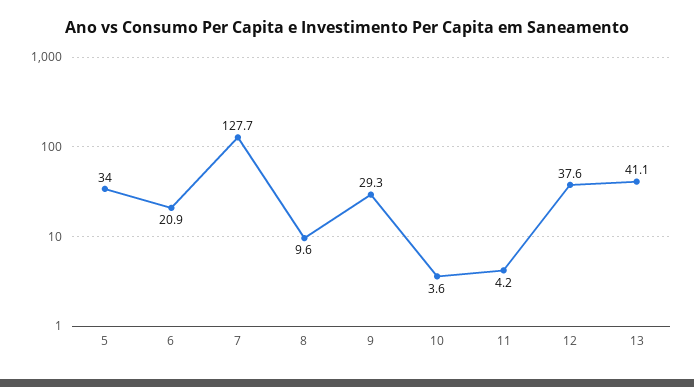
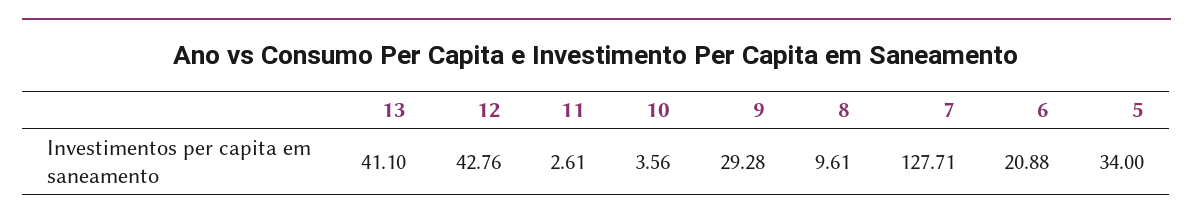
  {
    "5": 34,
    "6": 20.88,
    "7": 127.71,
    "8": 9.61,
    "9": 29.28,
    "10": 3.56,
-   "11": 4.2,
+   "11": 2.61,
-   "12": 37.6,
+   "12": 42.76,
    "13": 41.1
  }

